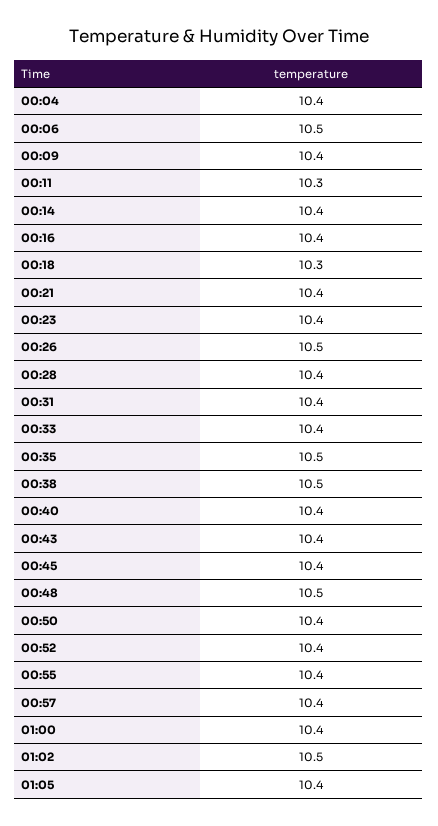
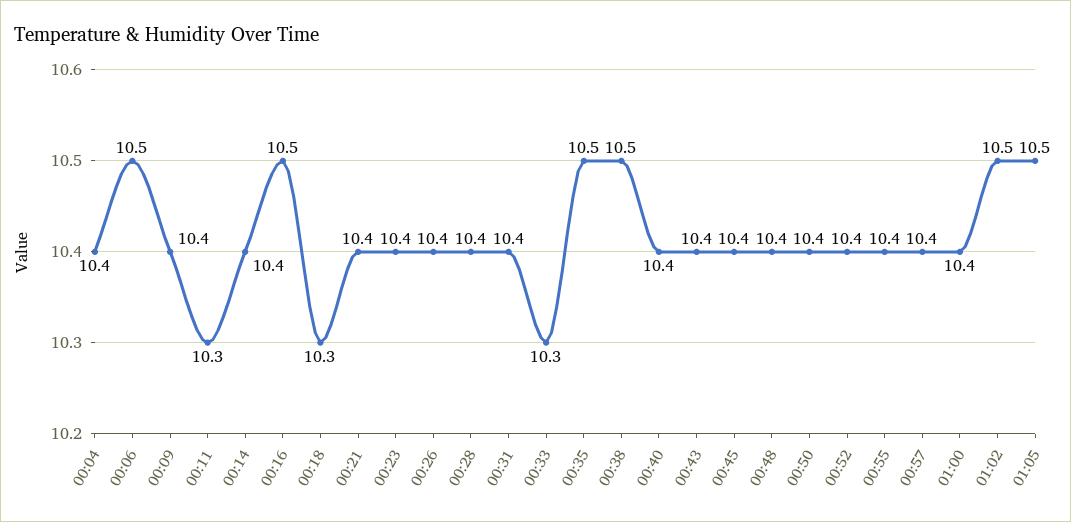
  {
    "00:04": 10.4,
    "00:06": 10.5,
    "00:09": 10.4,
    "00:11": 10.3,
    "00:14": 10.4,
-   "00:16": 10.4,
+   "00:16": 10.5,
    "00:18": 10.3,
    "00:21": 10.4,
    "00:23": 10.4,
-   "00:26": 10.5,
+   "00:26": 10.4,
    "00:28": 10.4,
    "00:31": 10.4,
-   "00:33": 10.4,
+   "00:33": 10.3,
    "00:35": 10.5,
    "00:38": 10.5,
    "00:40": 10.4,
    "00:43": 10.4,
    "00:45": 10.4,
-   "00:48": 10.5,
+   "00:48": 10.4,
    "00:50": 10.4,
    "00:52": 10.4,
    "00:55": 10.4,
    "00:57": 10.4,
    "01:00": 10.4,
    "01:02": 10.5,
-   "01:05": 10.4
+   "01:05": 10.5
  }

